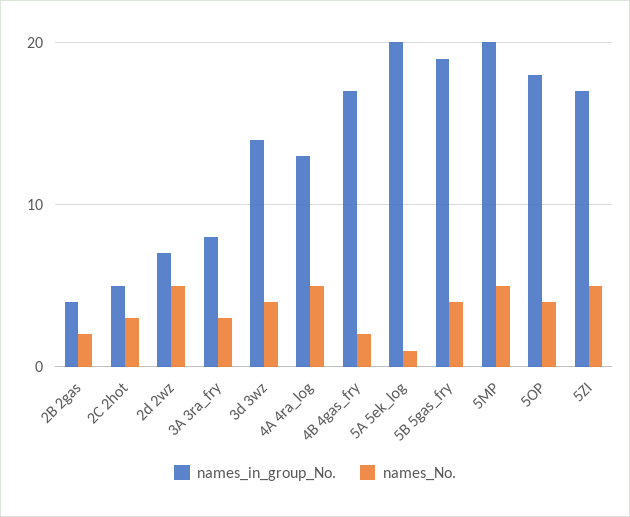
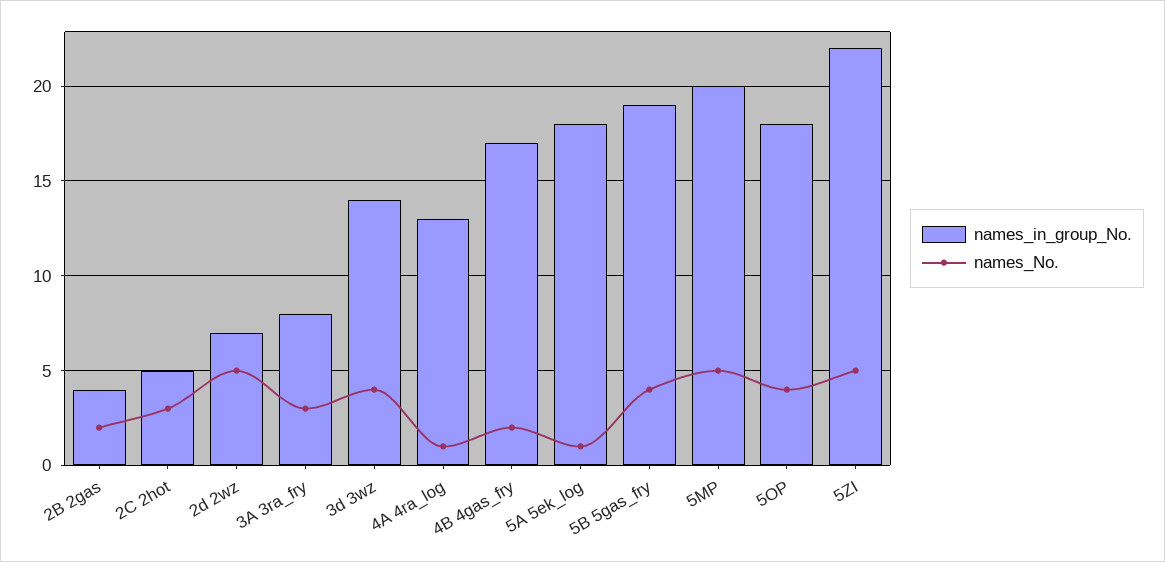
  {
    "names_in_group_No.": {
      "2B 2gas": 4,
      "2C 2hot": 5,
      "2d 2wz": 7,
      "3A 3ra_fry": 8,
      "3d 3wz": 14,
      "4A 4ra_log": 13,
      "4B 4gas_fry": 17,
-     "5A 5ek_log": 20,
+     "5A 5ek_log": 18,
      "5B 5gas_fry": 19,
      "5MP": 20,
      "5OP": 18,
-     "5ZI": 17
+     "5ZI": 22
    },
    "names_No.": {
      "2B 2gas": 2,
      "2C 2hot": 3,
      "2d 2wz": 5,
      "3A 3ra_fry": 3,
      "3d 3wz": 4,
-     "4A 4ra_log": 5,
+     "4A 4ra_log": 1,
      "4B 4gas_fry": 2,
      "5A 5ek_log": 1,
      "5B 5gas_fry": 4,
      "5MP": 5,
      "5OP": 4,
      "5ZI": 5
    }
  }

